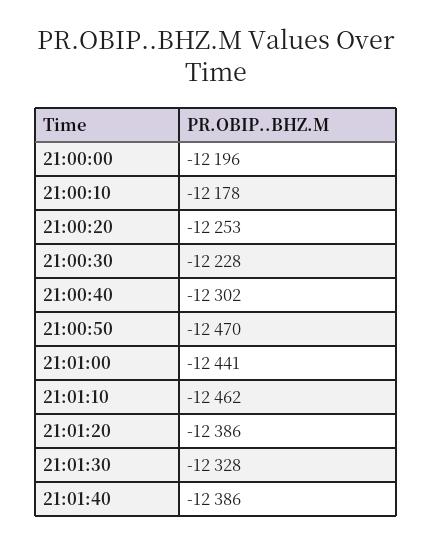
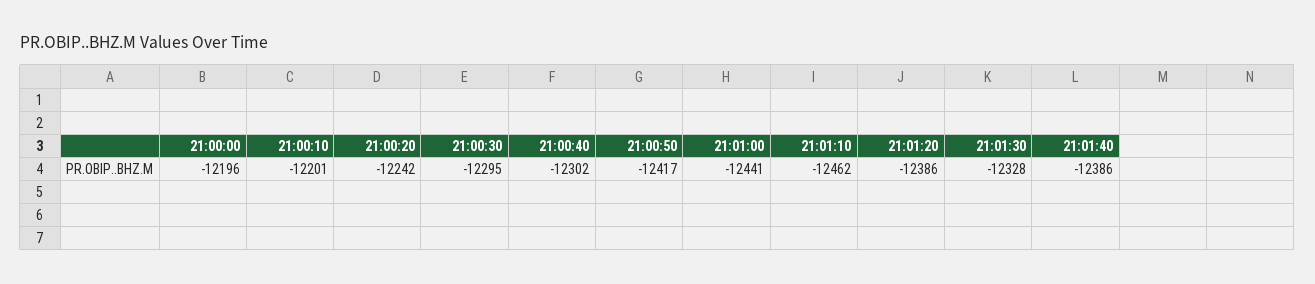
  {
    "21:00:00": -12196,
-   "21:00:10": -12178,
+   "21:00:10": -12201,
-   "21:00:20": -12253,
+   "21:00:20": -12242,
-   "21:00:30": -12228,
+   "21:00:30": -12295,
    "21:00:40": -12302,
-   "21:00:50": -12470,
+   "21:00:50": -12417,
    "21:01:00": -12441,
    "21:01:10": -12462,
    "21:01:20": -12386,
    "21:01:30": -12328,
    "21:01:40": -12386
  }

